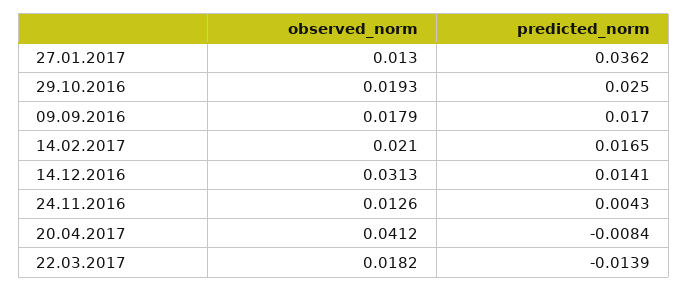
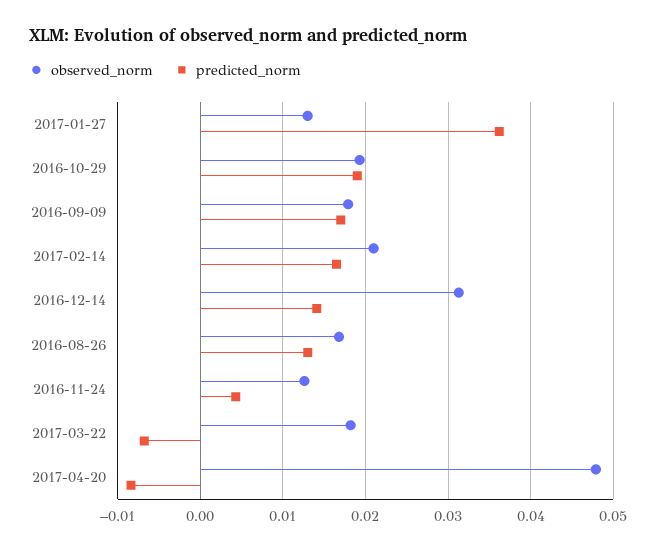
  {
    "observed_norm": {
      "27.01.2017": 0.013,
      "29.10.2016": 0.0193,
      "09.09.2016": 0.0179,
      "14.02.2017": 0.021,
      "14.12.2016": 0.0313,
      "24.11.2016": 0.0126,
-     "20.04.2017": 0.0412,
+     "20.04.2017": 0.048,
-     "22.03.2017": 0.0182
+     "22.03.2017": 0.0182,
+     "2016-08-26": 0.017
    },
    "predicted_norm": {
      "27.01.2017": 0.0362,
-     "29.10.2016": 0.025,
+     "29.10.2016": 0.019,
      "09.09.2016": 0.017,
      "14.02.2017": 0.0165,
      "14.12.2016": 0.0141,
      "24.11.2016": 0.0043,
      "20.04.2017": -0.0084,
-     "22.03.2017": -0.0139
+     "22.03.2017": -0.007,
+     "2016-08-26": 0.013
    }
  }

